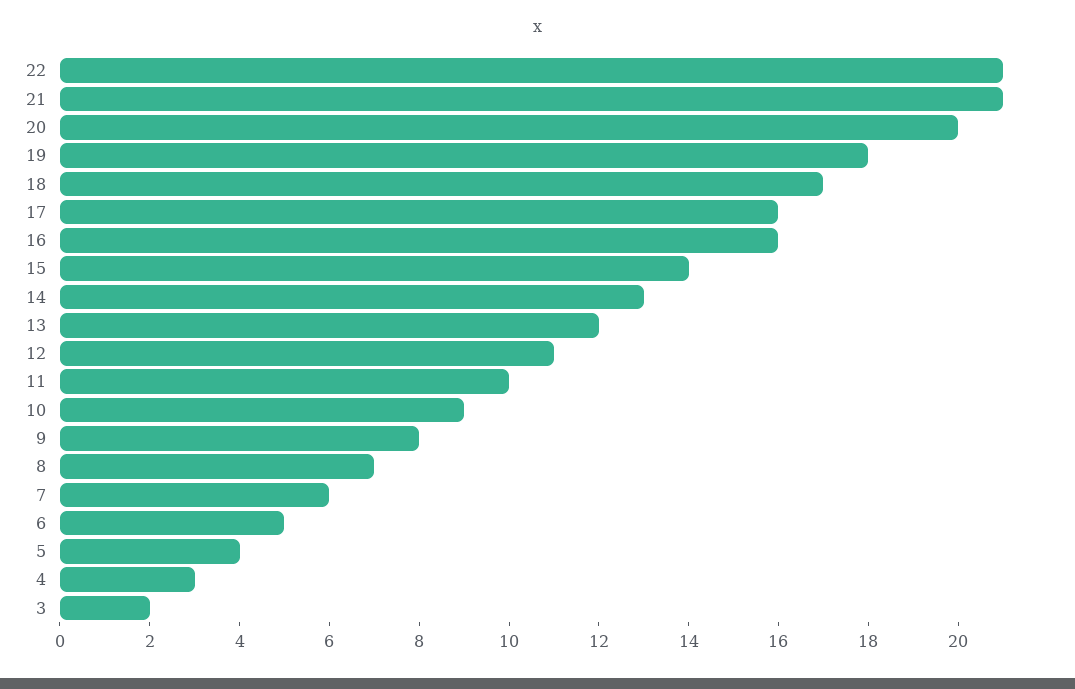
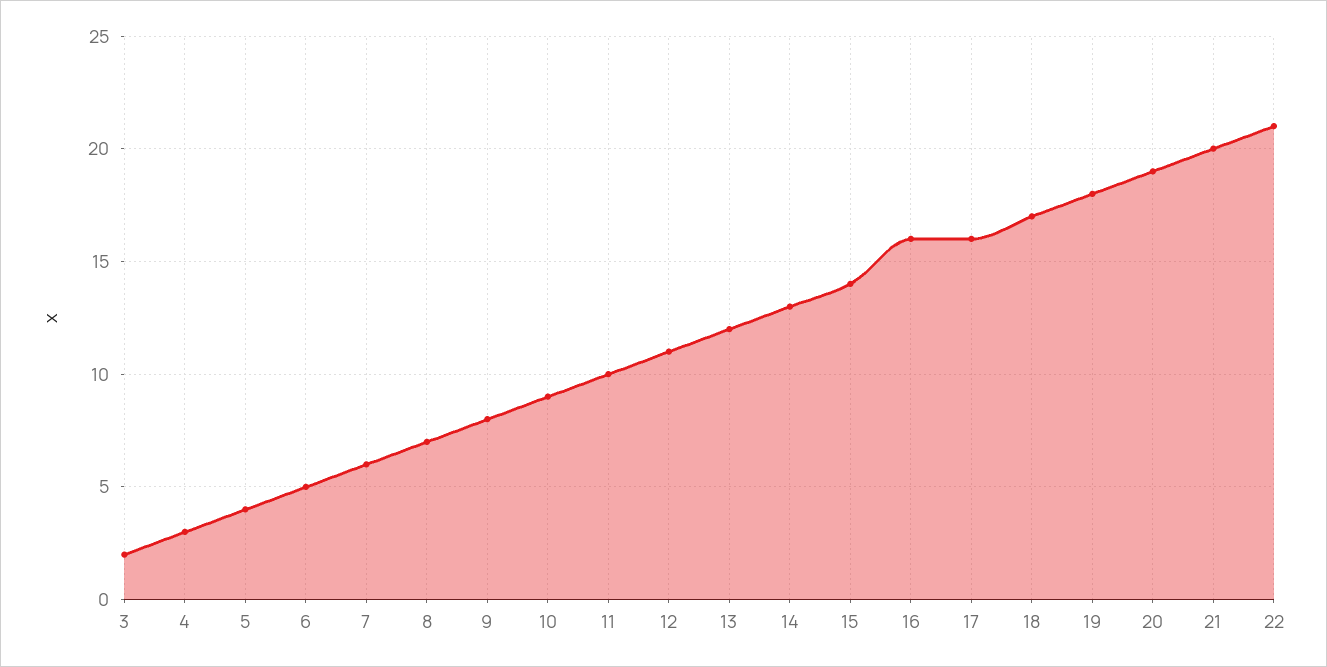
  {
    "22": 21,
-   "21": 21,
+   "21": 20,
-   "20": 20,
+   "20": 19,
    "19": 18,
    "18": 17,
    "17": 16,
    "16": 16,
    "15": 14,
    "14": 13,
    "13": 12,
    "12": 11,
    "11": 10,
    "10": 9,
    "9": 8,
    "8": 7,
    "7": 6,
    "6": 5,
    "5": 4,
    "4": 3,
    "3": 2
  }

